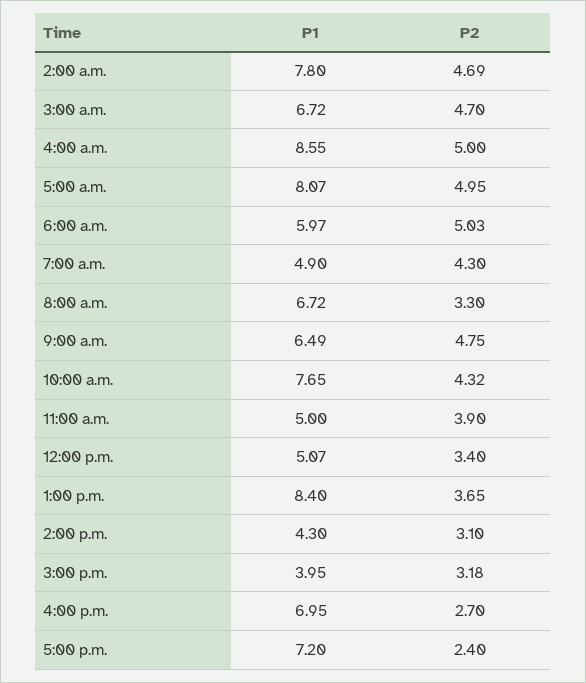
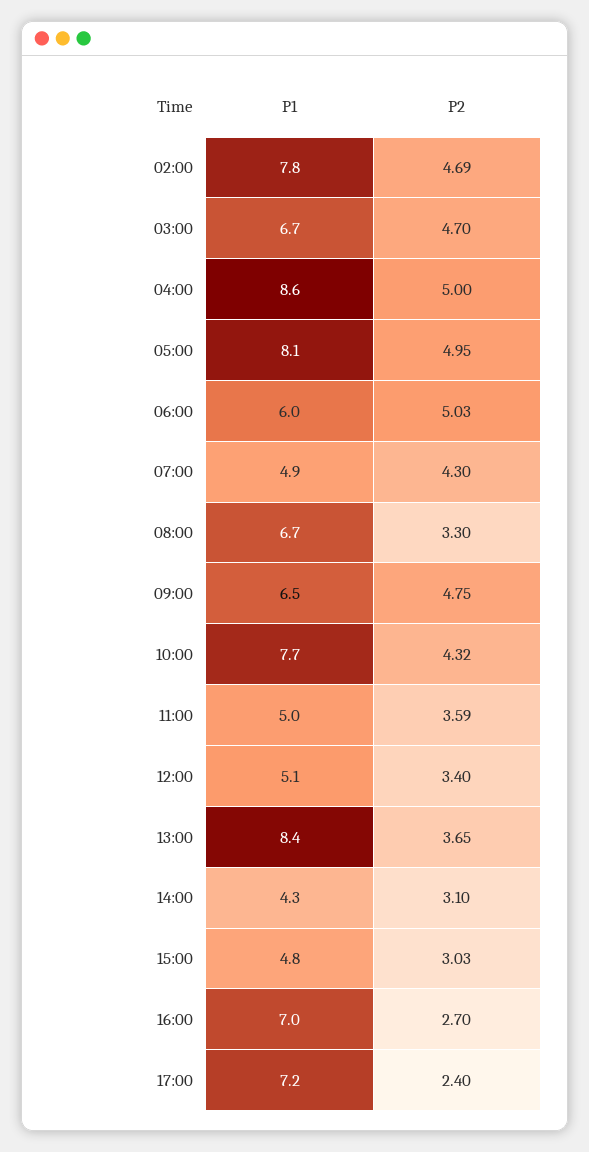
  {
    "P1": {
      "2:00 a.m.": 7.8,
      "3:00 a.m.": 6.72,
      "4:00 a.m.": 8.55,
      "5:00 a.m.": 8.07,
      "6:00 a.m.": 5.97,
      "7:00 a.m.": 4.9,
      "8:00 a.m.": 6.72,
      "9:00 a.m.": 6.49,
      "10:00 a.m.": 7.65,
      "11:00 a.m.": 5,
      "12:00 p.m.": 5.07,
      "1:00 p.m.": 8.4,
      "2:00 p.m.": 4.3,
-     "3:00 p.m.": 3.95,
+     "3:00 p.m.": 4.8,
      "4:00 p.m.": 6.95,
      "5:00 p.m.": 7.2
    },
    "P2": {
      "2:00 a.m.": 4.69,
      "3:00 a.m.": 4.7,
      "4:00 a.m.": 5,
      "5:00 a.m.": 4.95,
      "6:00 a.m.": 5.03,
      "7:00 a.m.": 4.3,
      "8:00 a.m.": 3.3,
      "9:00 a.m.": 4.75,
      "10:00 a.m.": 4.32,
-     "11:00 a.m.": 3.9,
+     "11:00 a.m.": 3.59,
      "12:00 p.m.": 3.4,
      "1:00 p.m.": 3.65,
      "2:00 p.m.": 3.1,
-     "3:00 p.m.": 3.18,
+     "3:00 p.m.": 3.03,
      "4:00 p.m.": 2.7,
      "5:00 p.m.": 2.4
    }
  }

